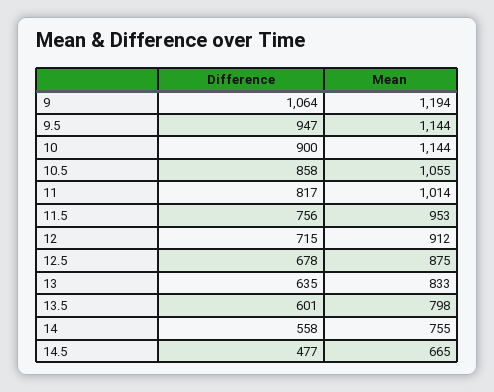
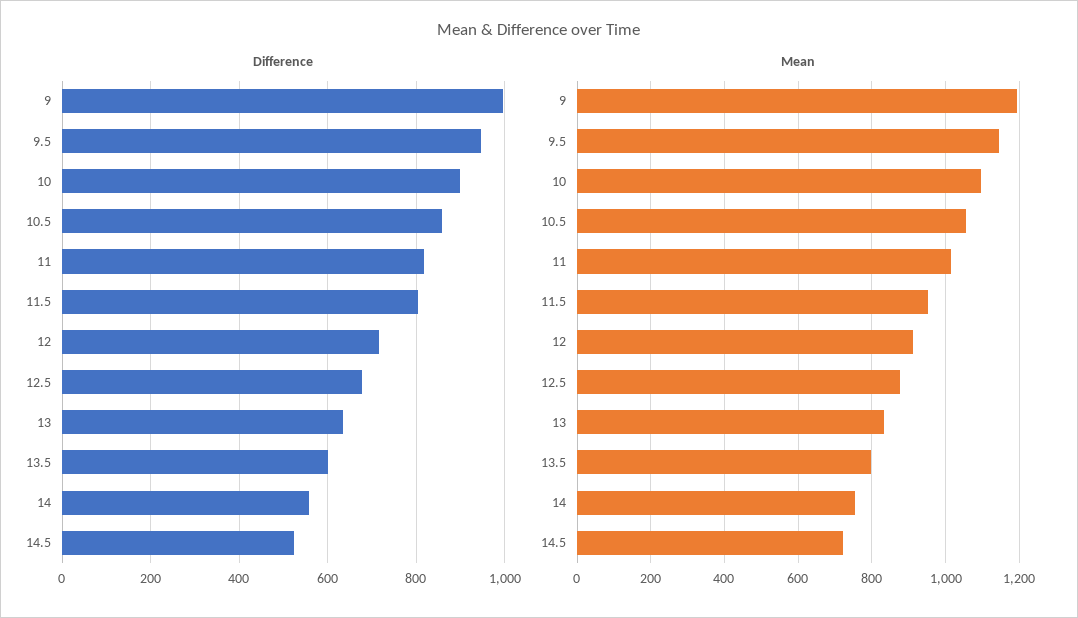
  {
    "Difference": {
-     "9": 1064,
+     "9": 1000,
      "9.5": 947,
      "10": 900,
      "10.5": 858,
      "11": 817,
-     "11.5": 756,
+     "11.5": 800,
      "12": 715,
      "12.5": 678,
      "13": 635,
      "13.5": 601,
      "14": 558,
-     "14.5": 477
+     "14.5": 520
    },
    "Mean": {
      "9": 1194,
      "9.5": 1144,
-     "10": 1144,
+     "10": 1100,
      "10.5": 1055,
      "11": 1014,
      "11.5": 953,
      "12": 912,
      "12.5": 875,
      "13": 833,
      "13.5": 798,
      "14": 755,
-     "14.5": 665
+     "14.5": 720
    }
  }

